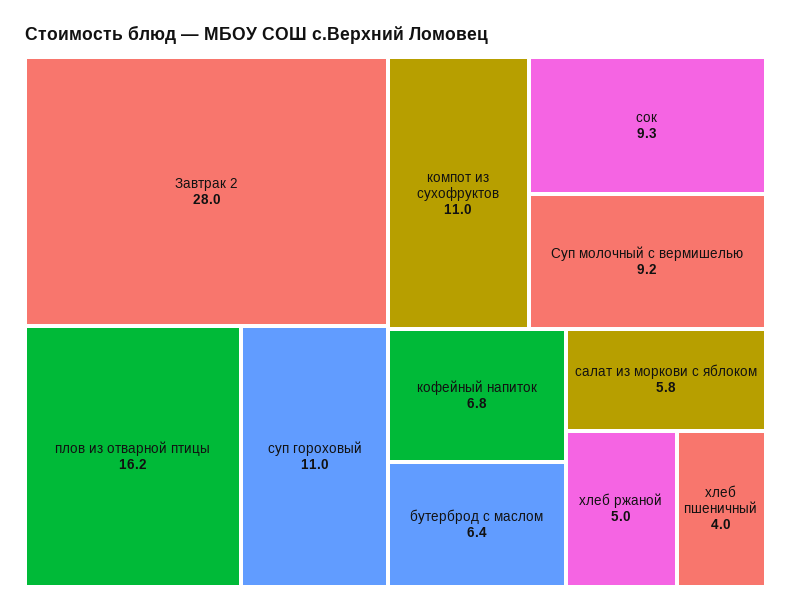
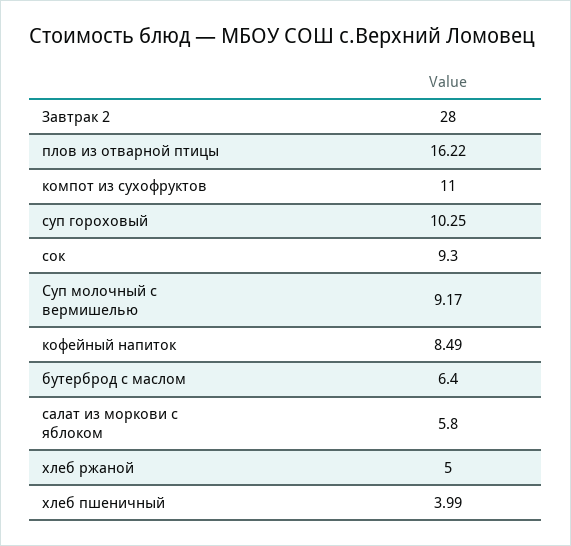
  {
    "Завтрак 2": 28,
    "плов из отварной птицы": 16.22,
-   "суп гороховый": 11,
+   "суп гороховый": 10.25,
    "компот из сухофруктов": 11,
    "сок": 9.3,
    "Суп молочный с вермишелью": 9.17,
-   "кофейный напиток": 6.8,
+   "кофейный напиток": 8.49,
    "бутерброд с маслом": 6.4,
    "салат из моркови с яблоком": 5.8,
    "хлеб ржаной": 5,
    "хлеб пшеничный": 3.99
  }

